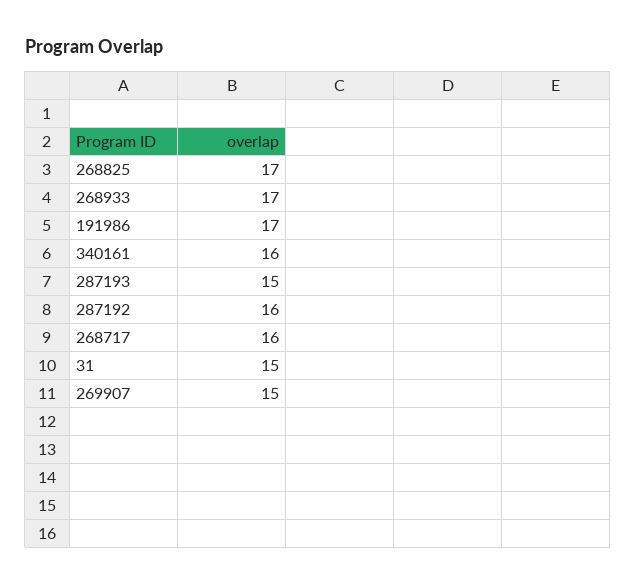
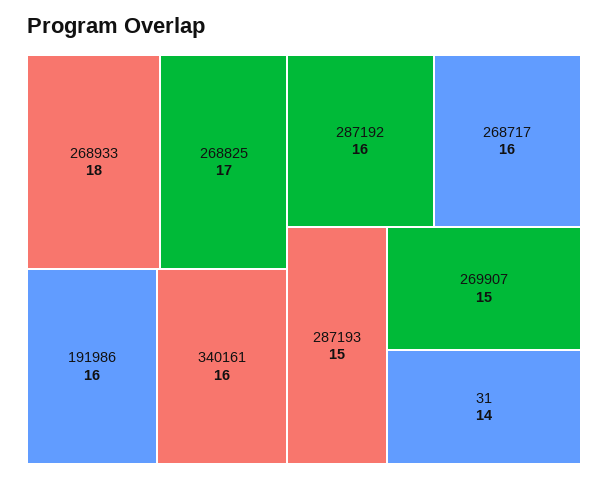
  {
    "268825": 17,
-   "268933": 17,
+   "268933": 18,
-   "191986": 17,
+   "191986": 16,
    "340161": 16,
    "287193": 15,
    "287192": 16,
    "268717": 16,
-   "31": 15,
+   "31": 14,
    "269907": 15
  }

